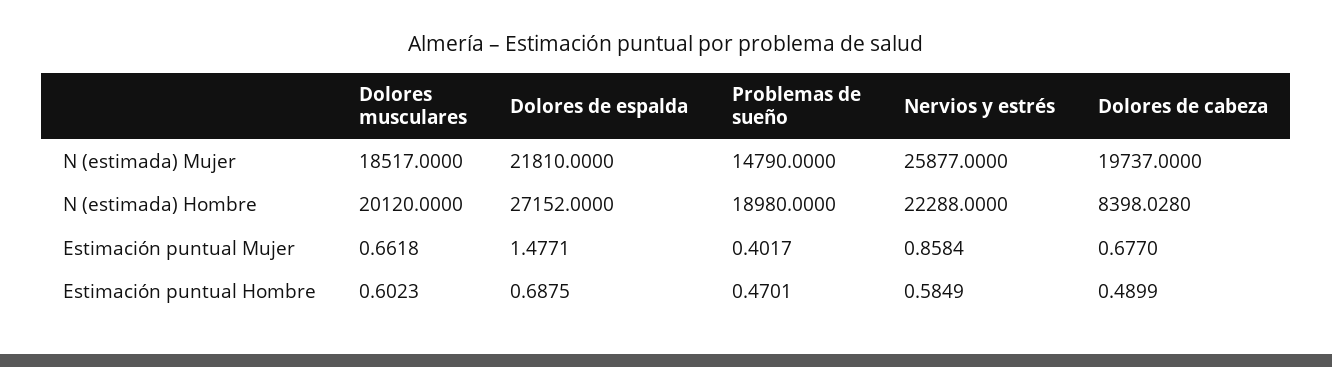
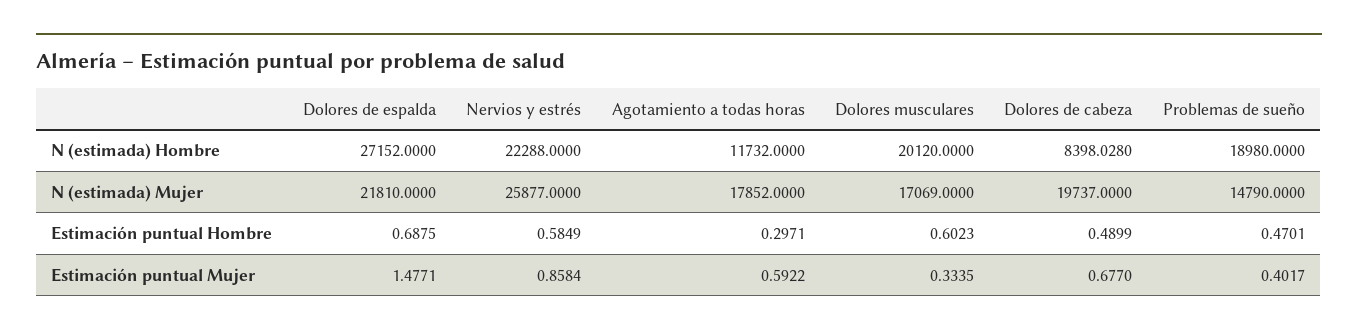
  {
    "Dolores musculares": {
-     "N (estimada) Mujer": 18517,
+     "N (estimada) Mujer": 17069,
      "N (estimada) Hombre": 20120,
-     "Estimación puntual Mujer": 0.6618,
+     "Estimación puntual Mujer": 0.3335,
      "Estimación puntual Hombre": 0.6023
    },
    "Dolores de espalda": {
      "N (estimada) Mujer": 21810,
      "N (estimada) Hombre": 27152,
      "Estimación puntual Mujer": 1.4771,
      "Estimación puntual Hombre": 0.6875
    },
    "Problemas de sueño": {
      "N (estimada) Mujer": 14790,
      "N (estimada) Hombre": 18980,
      "Estimación puntual Mujer": 0.4017,
      "Estimación puntual Hombre": 0.4701
    },
    "Nervios y estrés": {
      "N (estimada) Mujer": 25877,
      "N (estimada) Hombre": 22288,
      "Estimación puntual Mujer": 0.8584,
      "Estimación puntual Hombre": 0.5849
    },
    "Dolores de cabeza": {
      "N (estimada) Mujer": 19737,
      "N (estimada) Hombre": 8398.028,
      "Estimación puntual Mujer": 0.677,
      "Estimación puntual Hombre": 0.4899
-   }
+   },
+   "Agotamiento a todas horas": {
+     "N (estimada) Hombre": 11732,
+     "N (estimada) Mujer": 17852,
+     "Estimación puntual Hombre": 0.2971,
+     "Estimación puntual Mujer": 0.5922
+   }
  }

